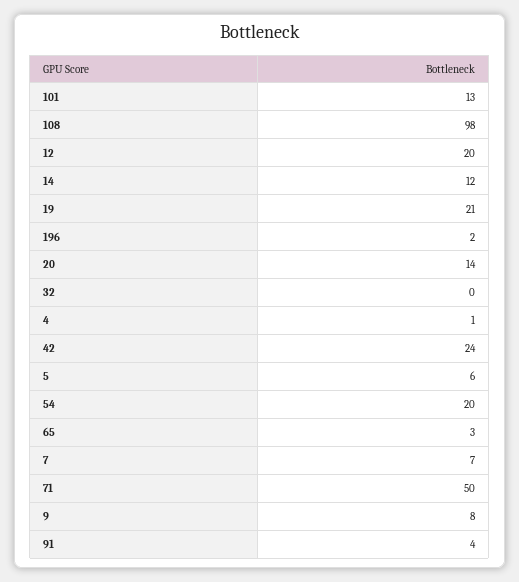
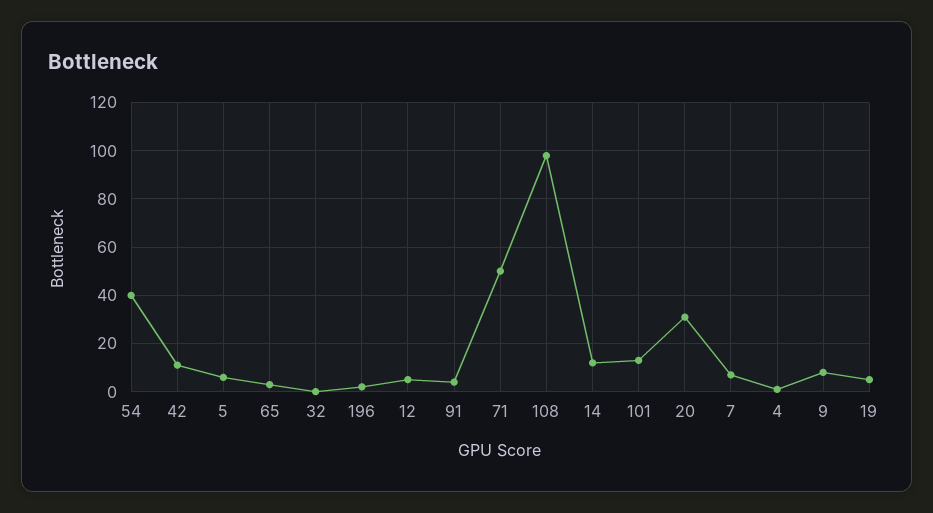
  {
    "101": 13,
    "108": 98,
-   "12": 20,
+   "12": 5,
    "14": 12,
-   "19": 21,
+   "19": 5,
    "196": 2,
-   "20": 14,
+   "20": 30,
    "32": 0,
    "4": 1,
-   "42": 24,
+   "42": 10,
    "5": 6,
-   "54": 20,
+   "54": 40,
    "65": 3,
    "7": 7,
    "71": 50,
    "9": 8,
    "91": 4
  }

